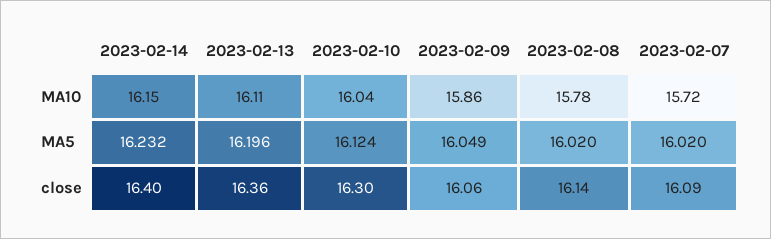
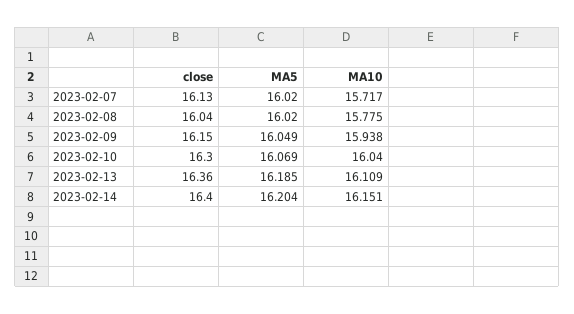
  {
    "2023-02-14": {
      "MA10": 16.151,
-     "MA5": 16.232,
+     "MA5": 16.204,
      "close": 16.4
    },
    "2023-02-13": {
      "MA10": 16.109,
-     "MA5": 16.196,
+     "MA5": 16.185,
      "close": 16.36
    },
    "2023-02-10": {
      "MA10": 16.04,
-     "MA5": 16.124,
+     "MA5": 16.069,
      "close": 16.3
    },
    "2023-02-09": {
-     "MA10": 15.86,
+     "MA10": 15.938,
      "MA5": 16.049,
-     "close": 16.06
+     "close": 16.15
    },
    "2023-02-08": {
      "MA10": 15.775,
      "MA5": 16.02,
-     "close": 16.14
+     "close": 16.04
    },
    "2023-02-07": {
      "MA10": 15.717,
      "MA5": 16.02,
-     "close": 16.09
+     "close": 16.13
    }
  }

